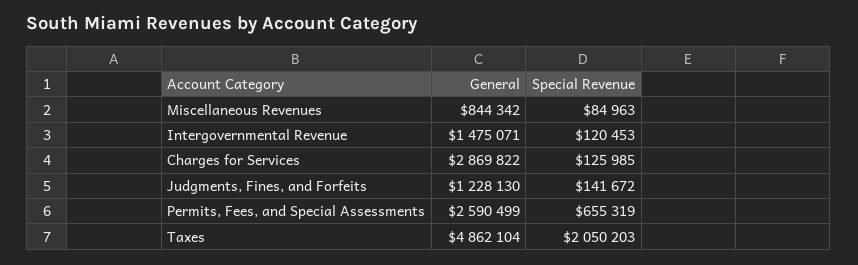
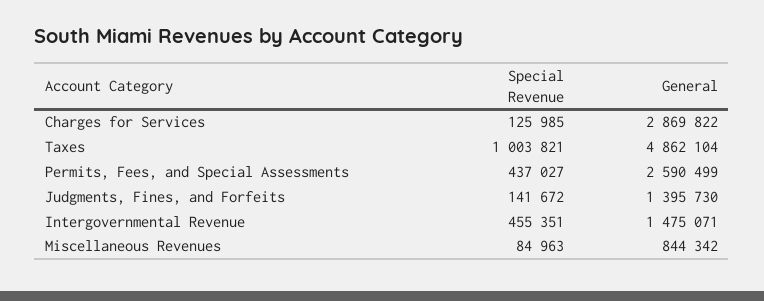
  {
    "General": {
      "Miscellaneous Revenues": 844342,
      "Intergovernmental Revenue": 1475071,
      "Charges for Services": 2869822,
-     "Judgments, Fines, and Forfeits": 1228130,
+     "Judgments, Fines, and Forfeits": 1395730,
      "Permits, Fees, and Special Assessments": 2590499,
      "Taxes": 4862104
    },
    "Special Revenue": {
      "Miscellaneous Revenues": 84963,
-     "Intergovernmental Revenue": 120453,
+     "Intergovernmental Revenue": 455351,
      "Charges for Services": 125985,
      "Judgments, Fines, and Forfeits": 141672,
-     "Permits, Fees, and Special Assessments": 655319,
+     "Permits, Fees, and Special Assessments": 437027,
-     "Taxes": 2050203
+     "Taxes": 1003821
    }
  }

